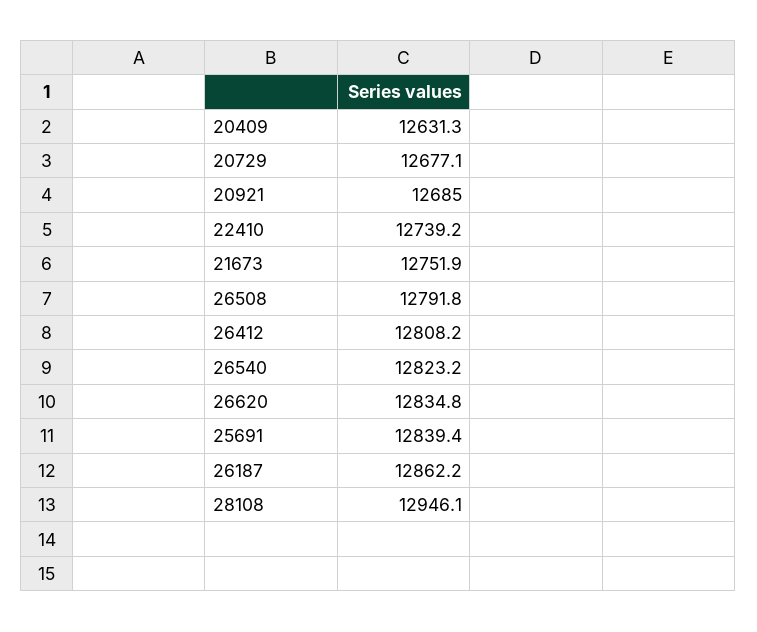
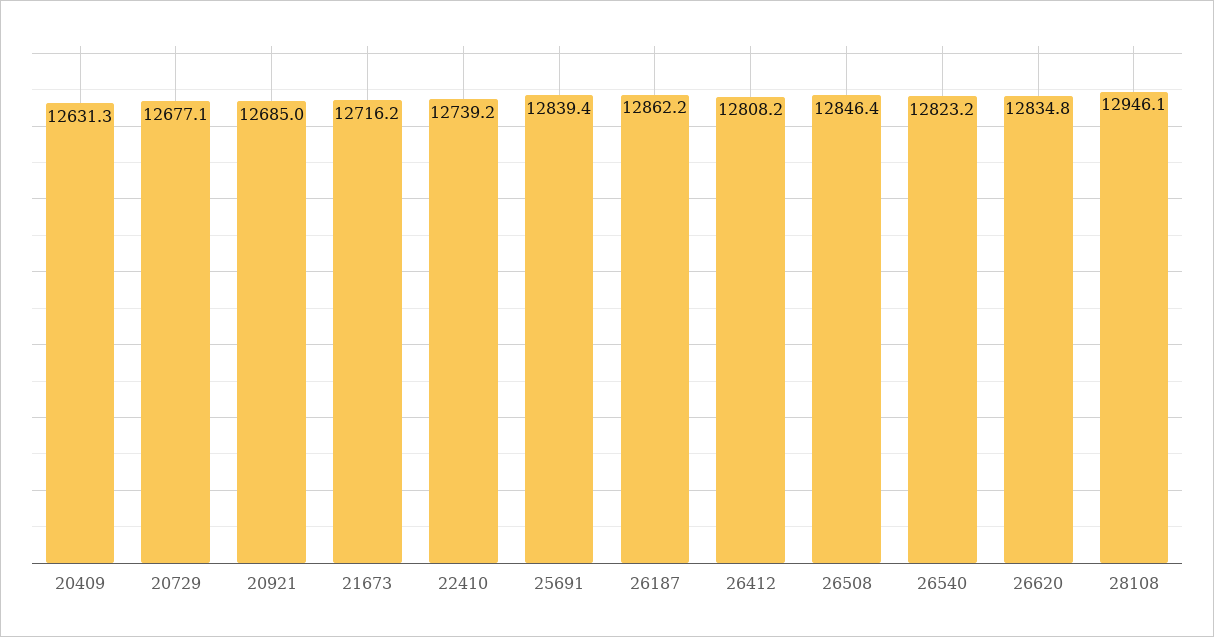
  {
    "20409": 12631.3,
    "20729": 12677.1,
    "20921": 12685,
    "22410": 12739.2,
-   "21673": 12751.9,
+   "21673": 12716.2,
-   "26508": 12791.8,
+   "26508": 12846.4,
    "26412": 12808.2,
    "26540": 12823.2,
    "26620": 12834.8,
    "25691": 12839.4,
    "26187": 12862.2,
    "28108": 12946.1
  }

